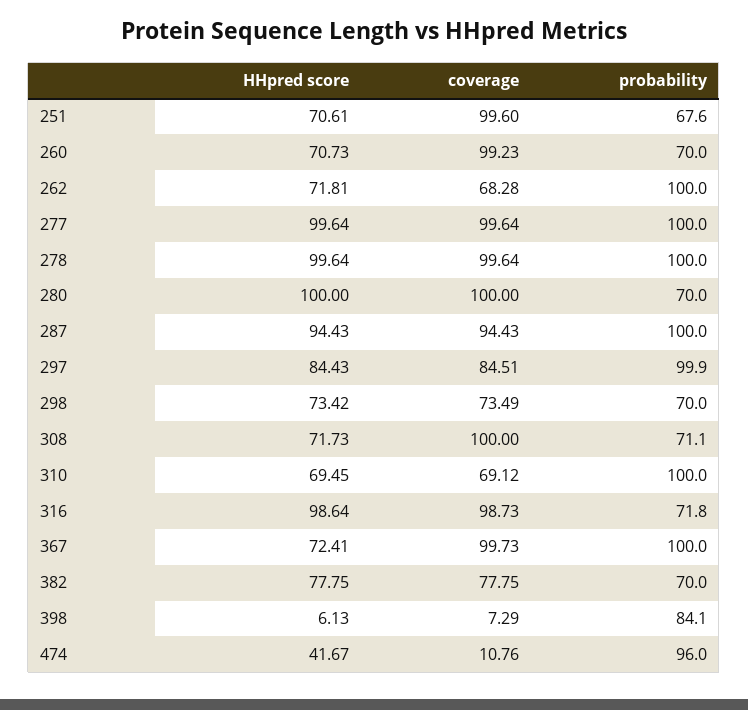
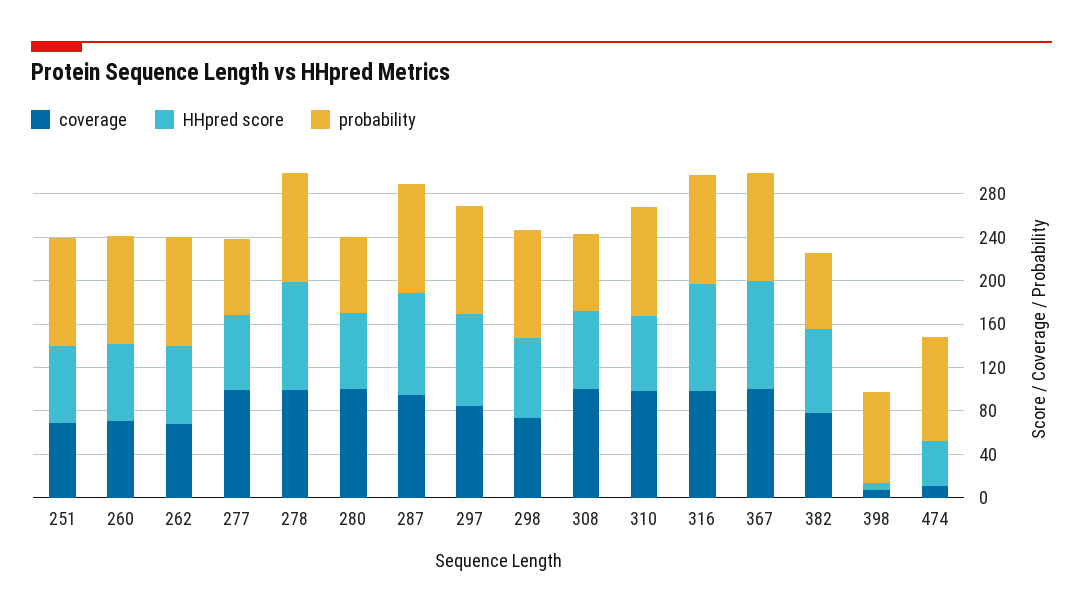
  {
    "HHpred score": {
      "251": 70.61,
      "260": 70.73,
      "262": 71.81,
-     "277": 99.64,
+     "277": 70,
      "278": 99.64,
-     "280": 100,
+     "280": 70,
      "287": 94.43,
      "297": 84.43,
      "298": 73.42,
      "308": 71.73,
      "310": 69.45,
      "316": 98.64,
-     "367": 72.41,
+     "367": 100,
      "382": 77.75,
      "398": 6.13,
      "474": 41.67
    },
    "coverage": {
-     "251": 99.6,
+     "251": 70,
-     "260": 99.23,
+     "260": 70,
      "262": 68.28,
      "277": 99.64,
      "278": 99.64,
      "280": 100,
      "287": 94.43,
      "297": 84.51,
      "298": 73.49,
      "308": 100,
-     "310": 69.12,
+     "310": 100,
      "316": 98.73,
      "367": 99.73,
      "382": 77.75,
      "398": 7.29,
      "474": 10.76
    },
    "probability": {
-     "251": 67.6,
+     "251": 100,
-     "260": 70,
+     "260": 100,
      "262": 100,
-     "277": 100,
+     "277": 70,
      "278": 100,
      "280": 70,
      "287": 100,
      "297": 99.9,
-     "298": 70,
+     "298": 100,
      "308": 71.1,
      "310": 100,
-     "316": 71.8,
+     "316": 100,
      "367": 100,
      "382": 70,
      "398": 84.1,
      "474": 96
    }
  }

